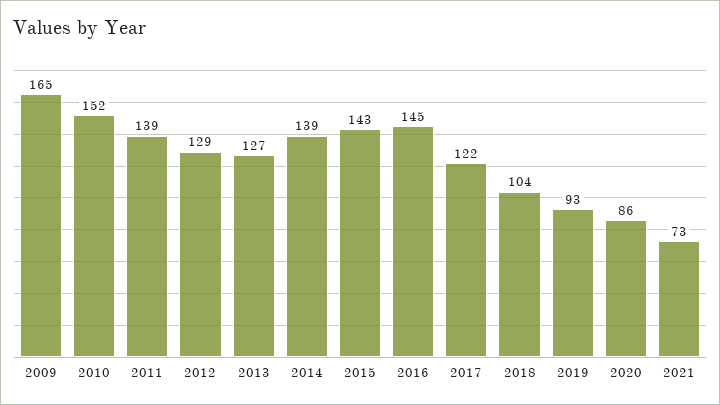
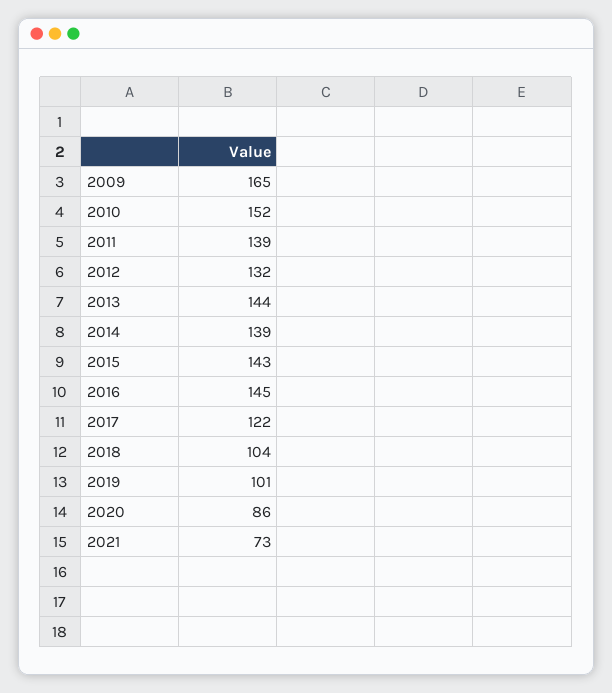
  {
    "2009": 165,
    "2010": 152,
    "2011": 139,
-   "2012": 129,
+   "2012": 132,
-   "2013": 127,
+   "2013": 144,
    "2014": 139,
    "2015": 143,
    "2016": 145,
    "2017": 122,
    "2018": 104,
-   "2019": 93,
+   "2019": 101,
    "2020": 86,
    "2021": 73
  }

